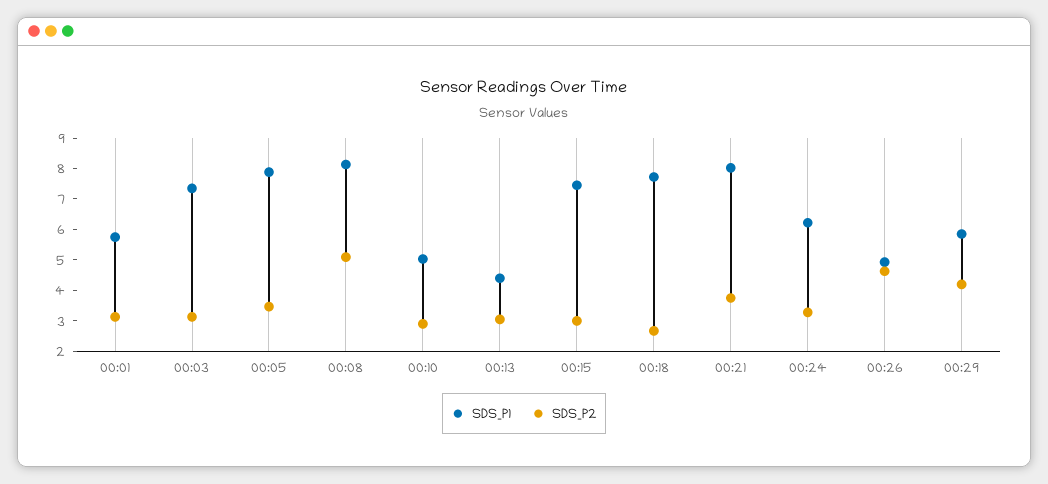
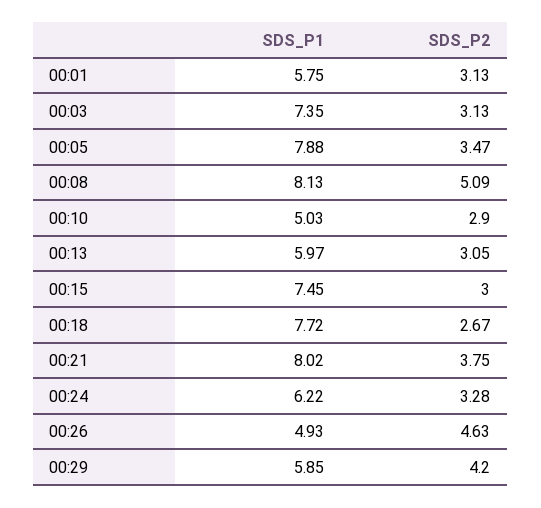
  {
    "SDS_P1": {
      "00:01": 5.75,
      "00:03": 7.35,
      "00:05": 7.88,
      "00:08": 8.13,
      "00:10": 5.03,
-     "00:13": 4.5,
+     "00:13": 5.97,
      "00:15": 7.45,
      "00:18": 7.72,
      "00:21": 8.02,
      "00:24": 6.22,
      "00:26": 4.93,
      "00:29": 5.85
    },
    "SDS_P2": {
      "00:01": 3.13,
      "00:03": 3.13,
      "00:05": 3.47,
      "00:08": 5.09,
      "00:10": 2.9,
      "00:13": 3.05,
      "00:15": 3,
      "00:18": 2.67,
      "00:21": 3.75,
      "00:24": 3.28,
      "00:26": 4.63,
      "00:29": 4.2
    }
  }

